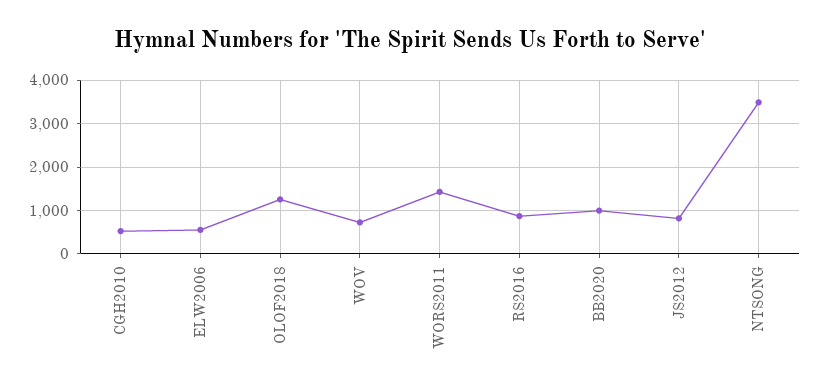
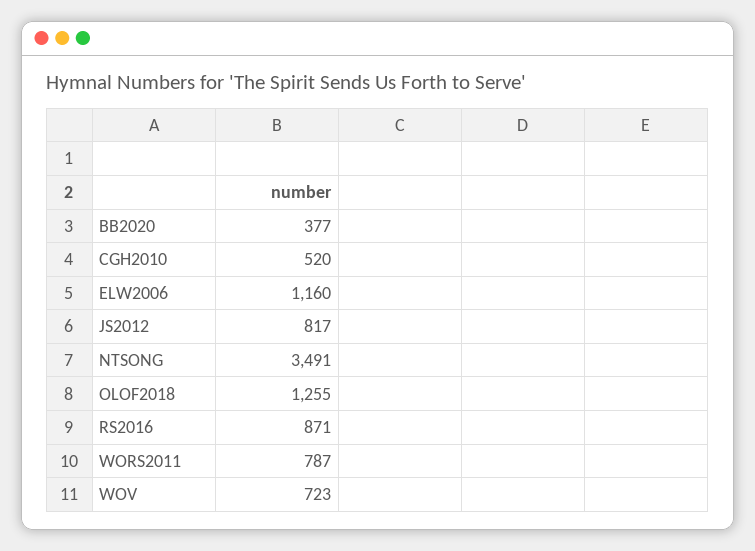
  {
    "CGH2010": 520,
-   "ELW2006": 600,
+   "ELW2006": 1160,
    "OLOF2018": 1255,
    "WOV": 723,
-   "WORS2011": 1400,
+   "WORS2011": 787,
    "RS2016": 871,
-   "BB2020": 1000,
+   "BB2020": 377,
    "JS2012": 817,
    "NTSONG": 3491
  }

